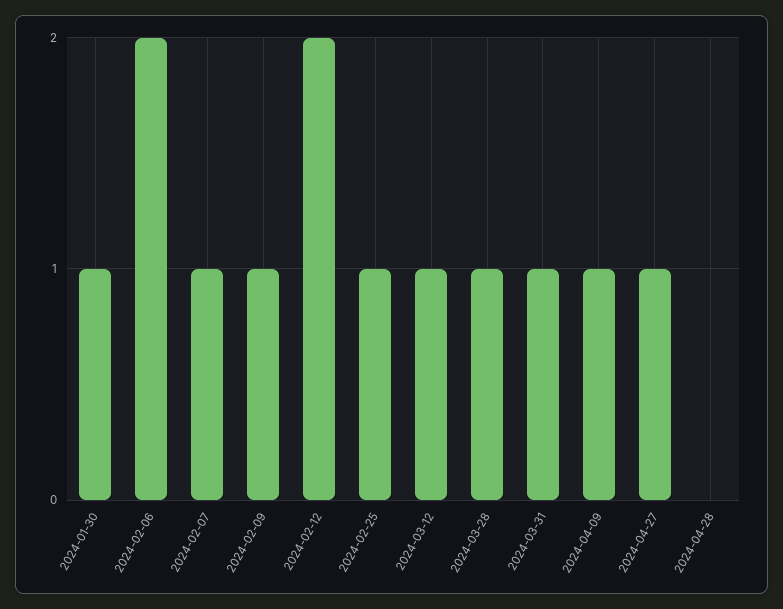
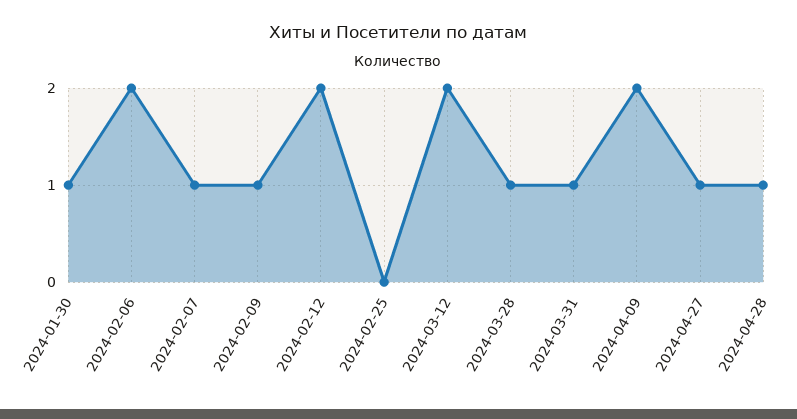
  {
    "2024-01-30": 1,
    "2024-02-06": 2,
    "2024-02-07": 1,
    "2024-02-09": 1,
    "2024-02-12": 2,
-   "2024-02-25": 1,
+   "2024-02-25": 0,
-   "2024-03-12": 1,
+   "2024-03-12": 2,
    "2024-03-28": 1,
    "2024-03-31": 1,
-   "2024-04-09": 1,
+   "2024-04-09": 2,
    "2024-04-27": 1,
-   "2024-04-28": 0
+   "2024-04-28": 1
  }

